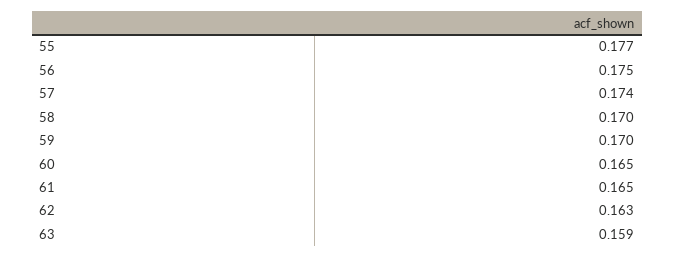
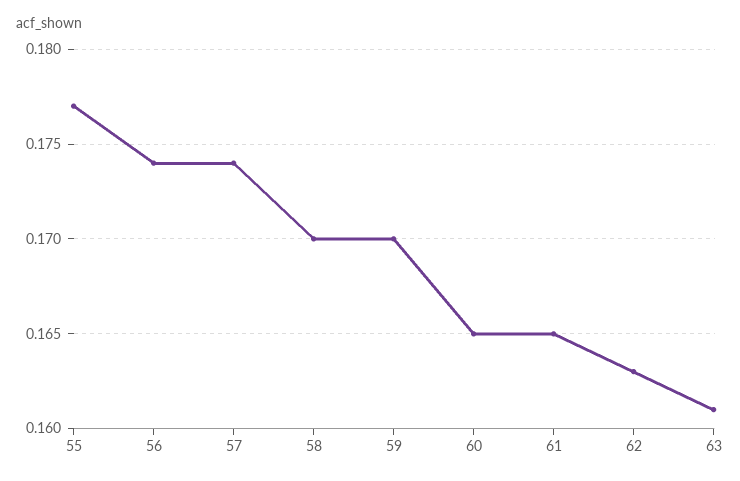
  {
    "55": 0.177,
-   "56": 0.175,
+   "56": 0.174,
    "57": 0.174,
    "58": 0.17,
    "59": 0.17,
    "60": 0.165,
    "61": 0.165,
    "62": 0.163,
-   "63": 0.159
+   "63": 0.161
  }

